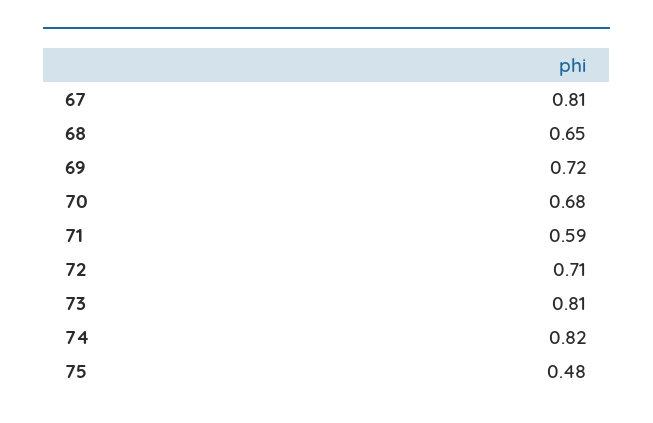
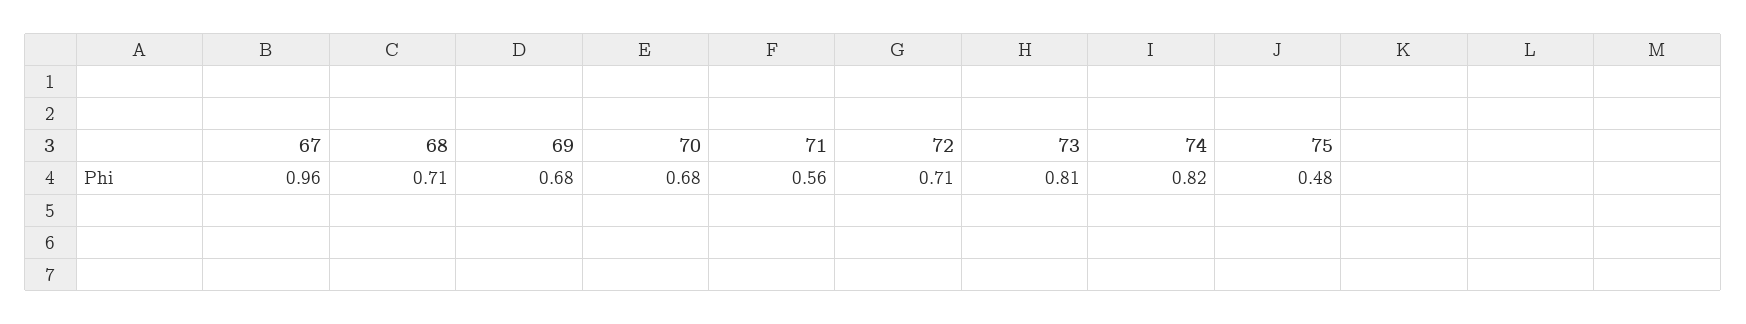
  {
-   "67": 0.81,
+   "67": 0.96,
-   "68": 0.65,
+   "68": 0.71,
-   "69": 0.72,
+   "69": 0.68,
    "70": 0.68,
-   "71": 0.59,
+   "71": 0.56,
    "72": 0.71,
    "73": 0.81,
    "74": 0.82,
    "75": 0.48
  }

